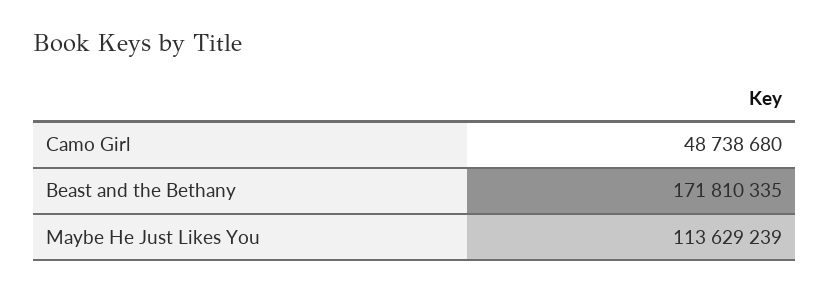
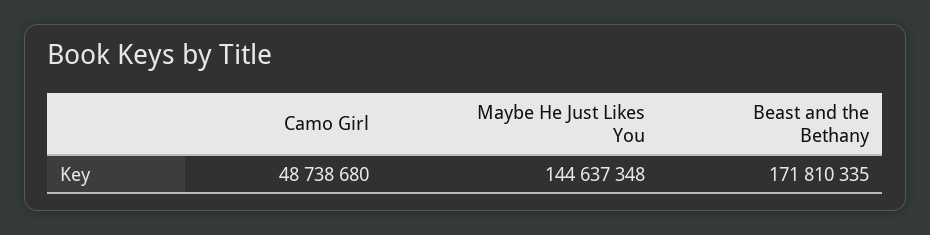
  {
    "Camo Girl": 48738680,
    "Beast and the Bethany": 171810335,
-   "Maybe He Just Likes You": 113629239
+   "Maybe He Just Likes You": 144637348
  }

